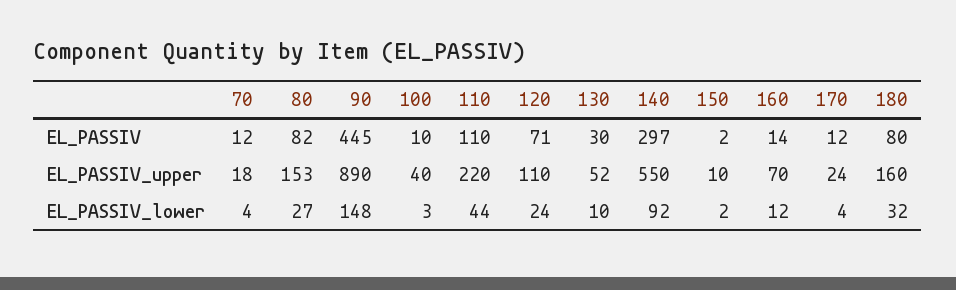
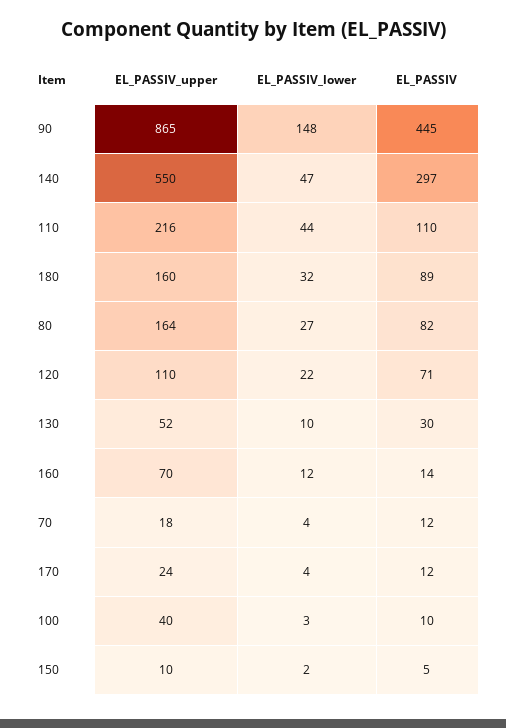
  {
    "70": {
      "EL_PASSIV": 12,
      "EL_PASSIV_upper": 18,
      "EL_PASSIV_lower": 4
    },
    "80": {
      "EL_PASSIV": 82,
-     "EL_PASSIV_upper": 153,
+     "EL_PASSIV_upper": 164,
      "EL_PASSIV_lower": 27
    },
    "90": {
      "EL_PASSIV": 445,
-     "EL_PASSIV_upper": 890,
+     "EL_PASSIV_upper": 865,
      "EL_PASSIV_lower": 148
    },
    "100": {
      "EL_PASSIV": 10,
      "EL_PASSIV_upper": 40,
      "EL_PASSIV_lower": 3
    },
    "110": {
      "EL_PASSIV": 110,
-     "EL_PASSIV_upper": 220,
+     "EL_PASSIV_upper": 216,
      "EL_PASSIV_lower": 44
    },
    "120": {
      "EL_PASSIV": 71,
      "EL_PASSIV_upper": 110,
-     "EL_PASSIV_lower": 24
+     "EL_PASSIV_lower": 22
    },
    "130": {
      "EL_PASSIV": 30,
      "EL_PASSIV_upper": 52,
      "EL_PASSIV_lower": 10
    },
    "140": {
      "EL_PASSIV": 297,
      "EL_PASSIV_upper": 550,
-     "EL_PASSIV_lower": 92
+     "EL_PASSIV_lower": 47
    },
    "150": {
-     "EL_PASSIV": 2,
+     "EL_PASSIV": 5,
      "EL_PASSIV_upper": 10,
      "EL_PASSIV_lower": 2
    },
    "160": {
      "EL_PASSIV": 14,
      "EL_PASSIV_upper": 70,
      "EL_PASSIV_lower": 12
    },
    "170": {
      "EL_PASSIV": 12,
      "EL_PASSIV_upper": 24,
      "EL_PASSIV_lower": 4
    },
    "180": {
-     "EL_PASSIV": 80,
+     "EL_PASSIV": 89,
      "EL_PASSIV_upper": 160,
      "EL_PASSIV_lower": 32
    }
  }

